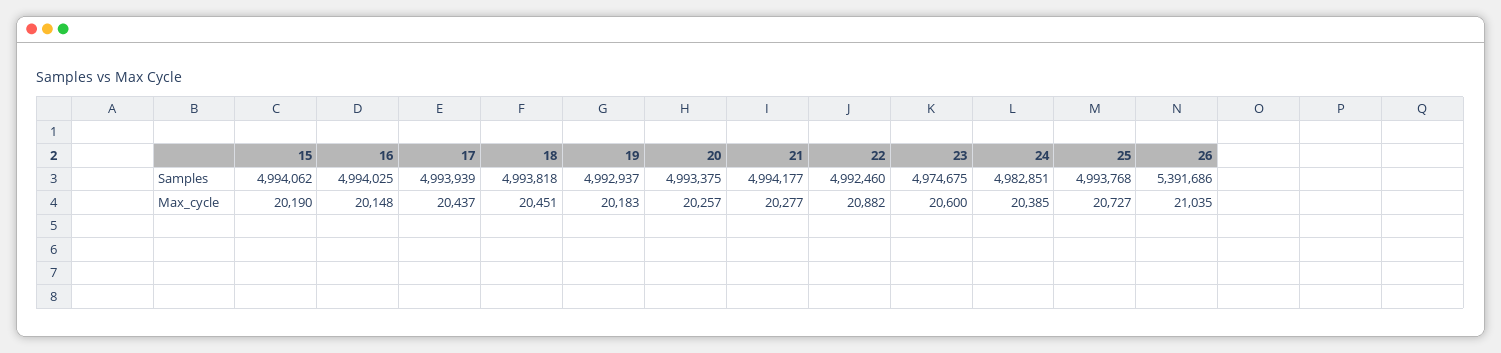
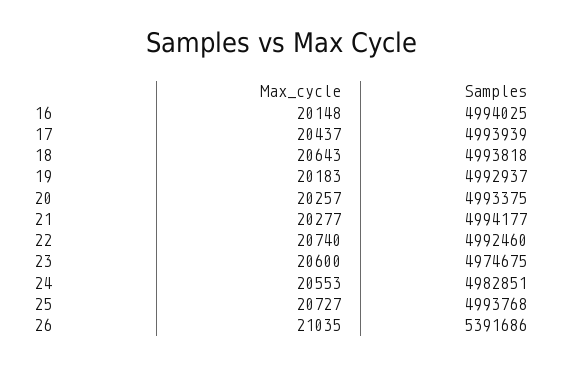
  {
-   "15": {
-     "Samples": 4994062,
-     "Max_cycle": 20190
-   },
    "16": {
      "Samples": 4994025,
      "Max_cycle": 20148
    },
    "17": {
      "Samples": 4993939,
      "Max_cycle": 20437
    },
    "18": {
      "Samples": 4993818,
-     "Max_cycle": 20451
+     "Max_cycle": 20643
    },
    "19": {
      "Samples": 4992937,
      "Max_cycle": 20183
    },
    "20": {
      "Samples": 4993375,
      "Max_cycle": 20257
    },
    "21": {
      "Samples": 4994177,
      "Max_cycle": 20277
    },
    "22": {
      "Samples": 4992460,
-     "Max_cycle": 20882
+     "Max_cycle": 20740
    },
    "23": {
      "Samples": 4974675,
      "Max_cycle": 20600
    },
    "24": {
      "Samples": 4982851,
-     "Max_cycle": 20385
+     "Max_cycle": 20553
    },
    "25": {
      "Samples": 4993768,
      "Max_cycle": 20727
    },
    "26": {
      "Samples": 5391686,
      "Max_cycle": 21035
    }
  }

